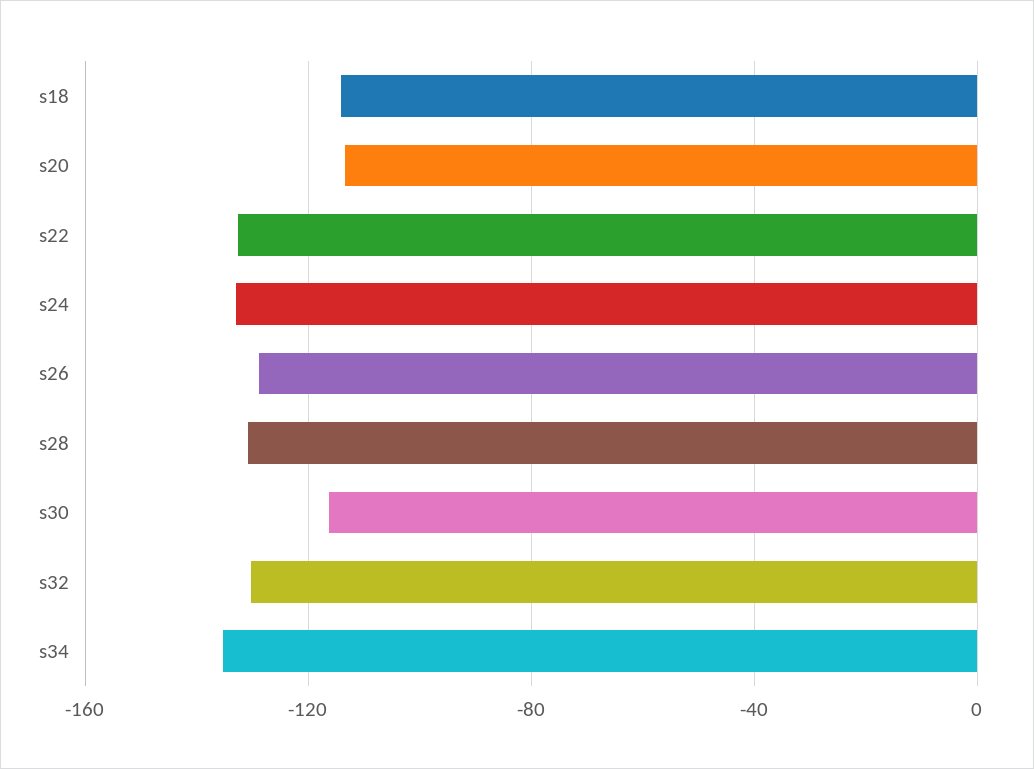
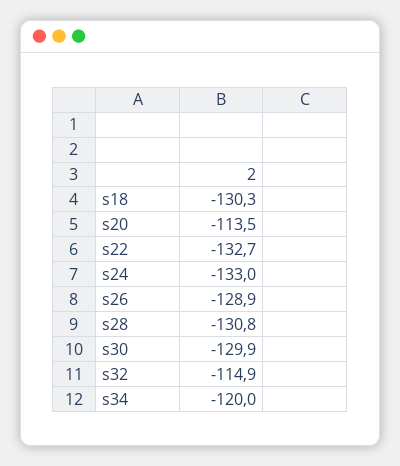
  {
-   "s18": -115,
+   "s18": -130.3,
    "s20": -113.5,
    "s22": -132.7,
    "s24": -133,
    "s26": -128.9,
    "s28": -130.8,
-   "s30": -115,
+   "s30": -129.9,
-   "s32": -130,
+   "s32": -114.9,
-   "s34": -135
+   "s34": -120
  }

